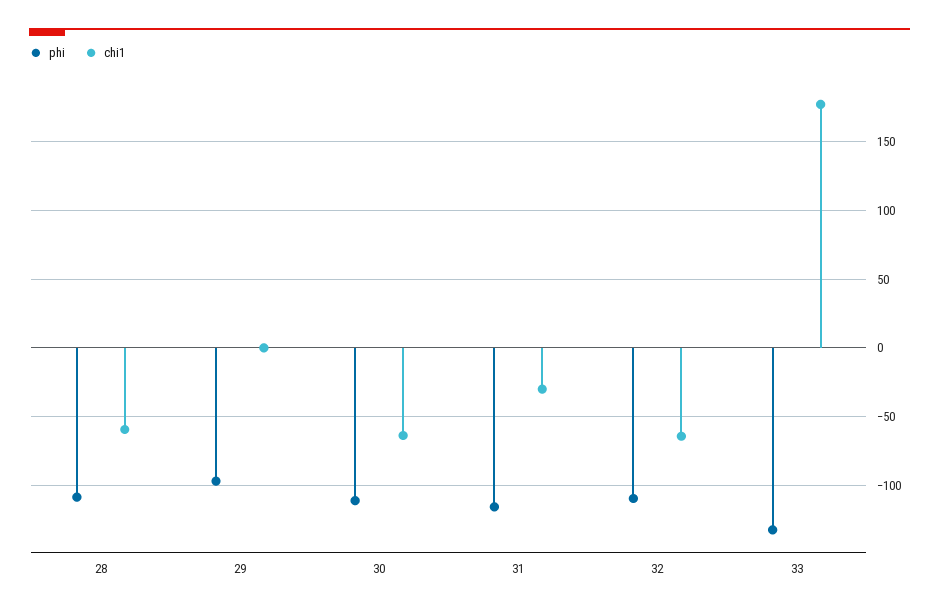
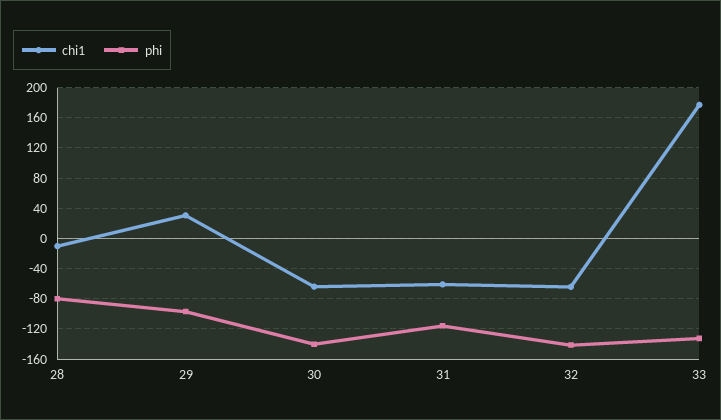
  {
    "phi": {
-     "28": -110,
+     "28": -80,
      "29": -95,
-     "30": -110,
+     "30": -140,
      "31": -115,
-     "32": -110,
+     "32": -140,
      "33": -130
    },
    "chi1": {
-     "28": -60,
+     "28": -10,
-     "29": 0,
+     "29": 30,
      "30": -65,
-     "31": -30,
+     "31": -60,
      "32": -65,
      "33": 175
    }
  }

